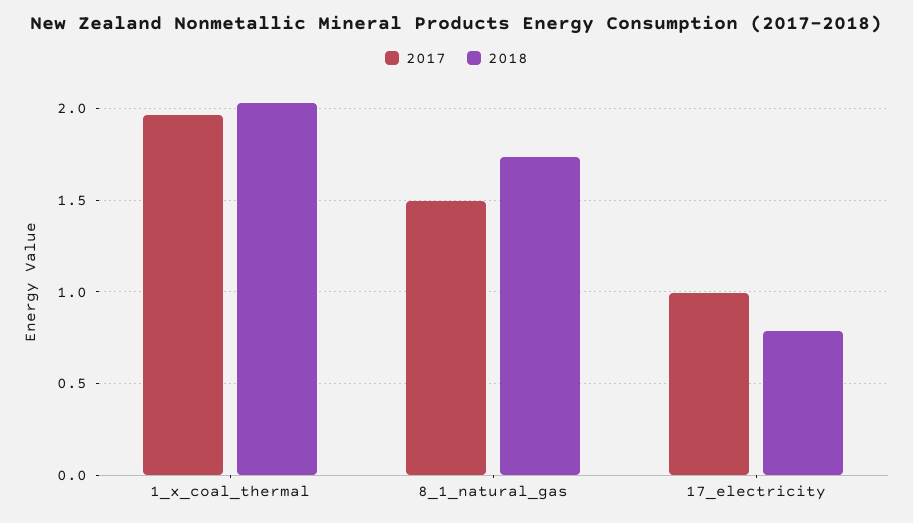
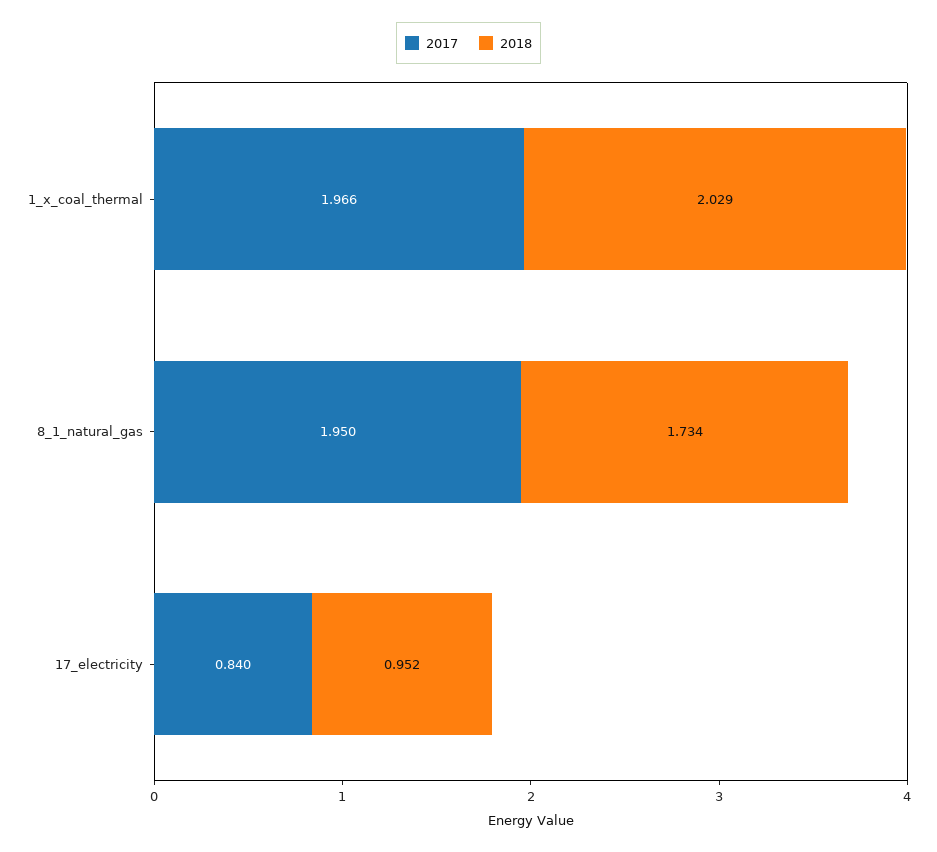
  {
    "2017": {
      "1_x_coal_thermal": 1.966,
-     "8_1_natural_gas": 1.5,
+     "8_1_natural_gas": 1.95,
-     "17_electricity": 1
+     "17_electricity": 0.84
    },
    "2018": {
      "1_x_coal_thermal": 2.029,
      "8_1_natural_gas": 1.734,
-     "17_electricity": 0.8
+     "17_electricity": 0.952
    }
  }

